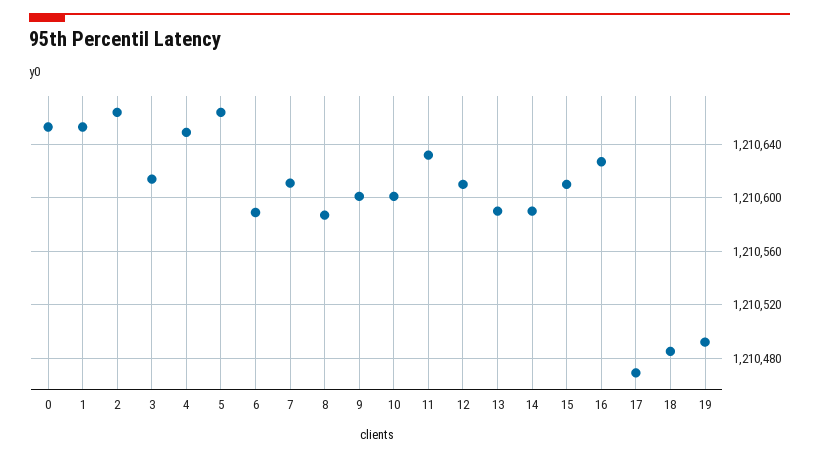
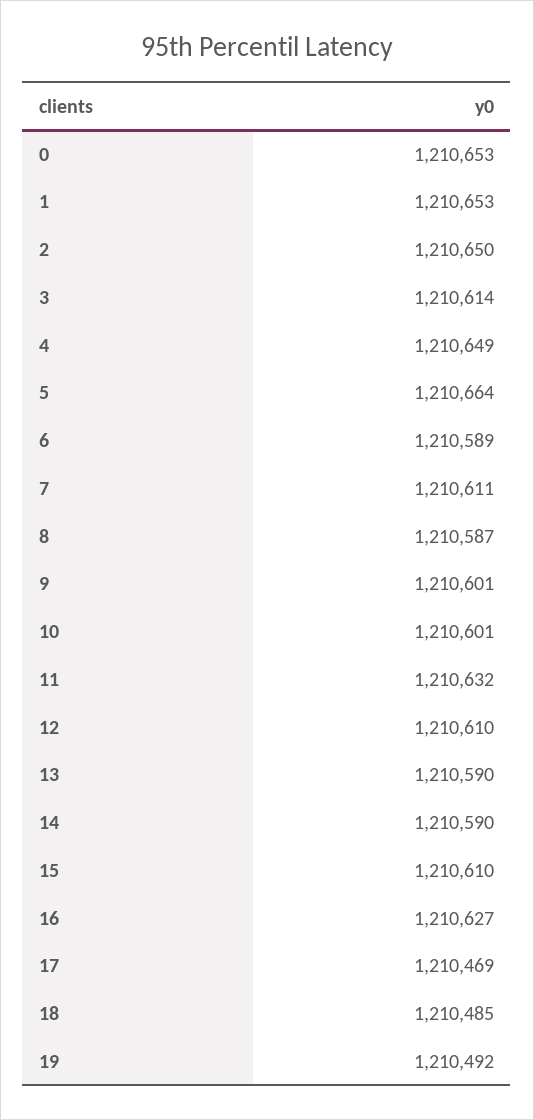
  {
    "0": 1210653,
    "1": 1210653,
-   "2": 1210665,
+   "2": 1210650,
    "3": 1210614,
    "4": 1210649,
    "5": 1210664,
    "6": 1210589,
    "7": 1210611,
    "8": 1210587,
    "9": 1210601,
    "10": 1210601,
    "11": 1210632,
    "12": 1210610,
    "13": 1210590,
    "14": 1210590,
    "15": 1210610,
    "16": 1210627,
    "17": 1210469,
    "18": 1210485,
    "19": 1210492
  }

